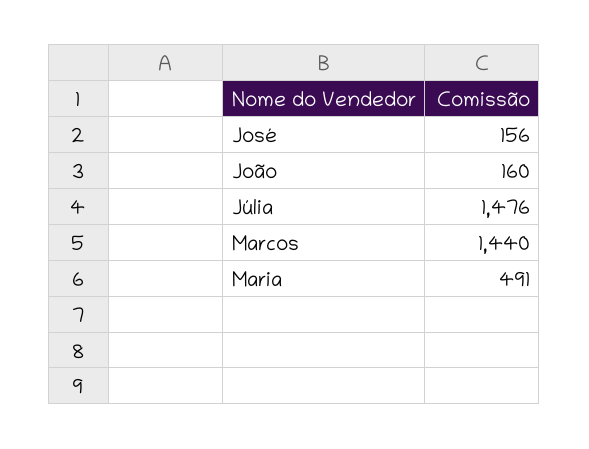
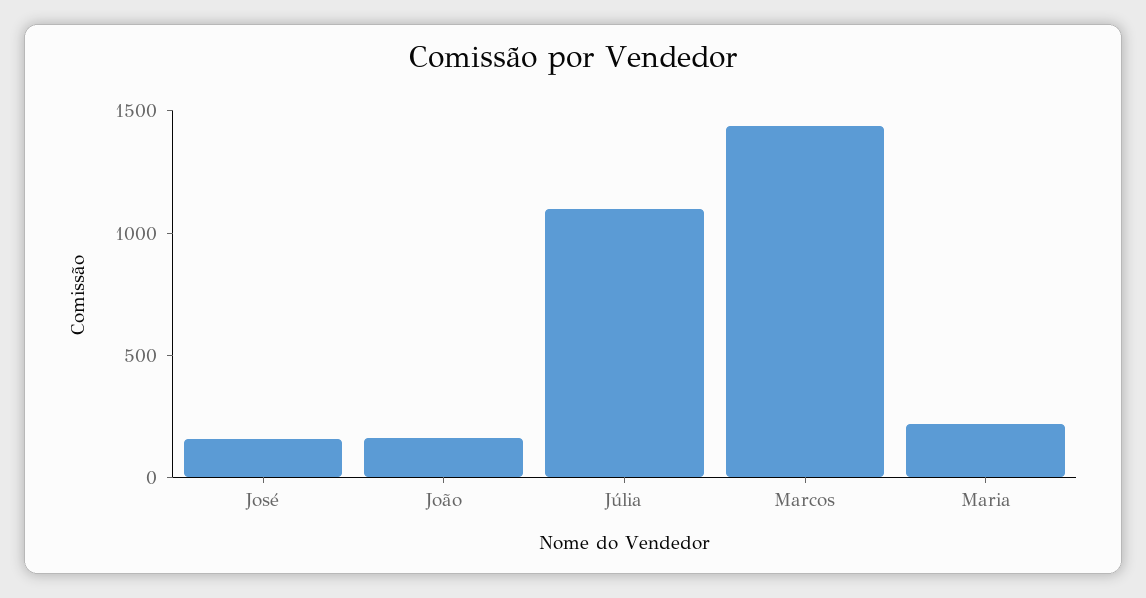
  {
    "José": 156,
    "João": 160,
-   "Júlia": 1476,
+   "Júlia": 1100,
    "Marcos": 1440,
-   "Maria": 491
+   "Maria": 200
  }

